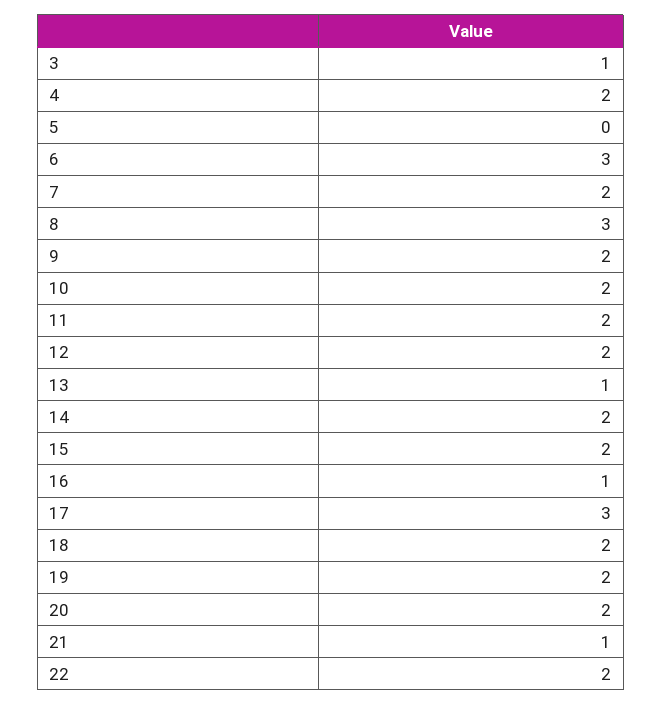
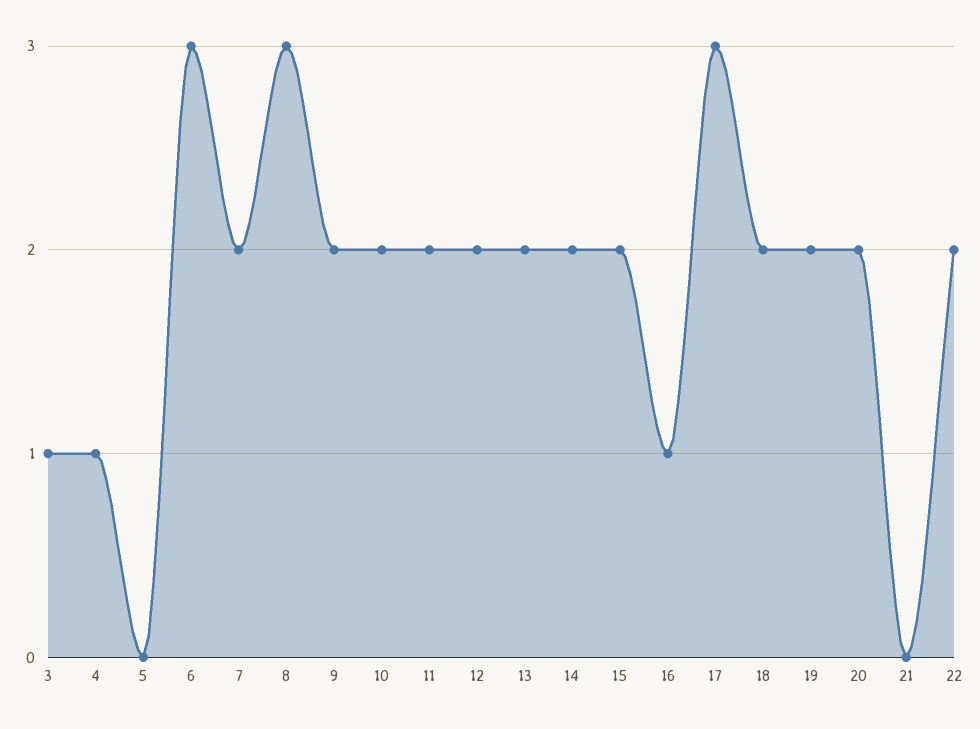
  {
    "3": 1,
-   "4": 2,
+   "4": 1,
    "5": 0,
    "6": 3,
    "7": 2,
    "8": 3,
    "9": 2,
    "10": 2,
    "11": 2,
    "12": 2,
-   "13": 1,
+   "13": 2,
    "14": 2,
    "15": 2,
    "16": 1,
    "17": 3,
    "18": 2,
    "19": 2,
    "20": 2,
-   "21": 1,
+   "21": 0,
    "22": 2
  }

